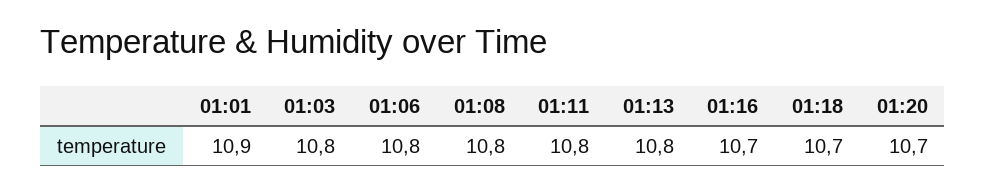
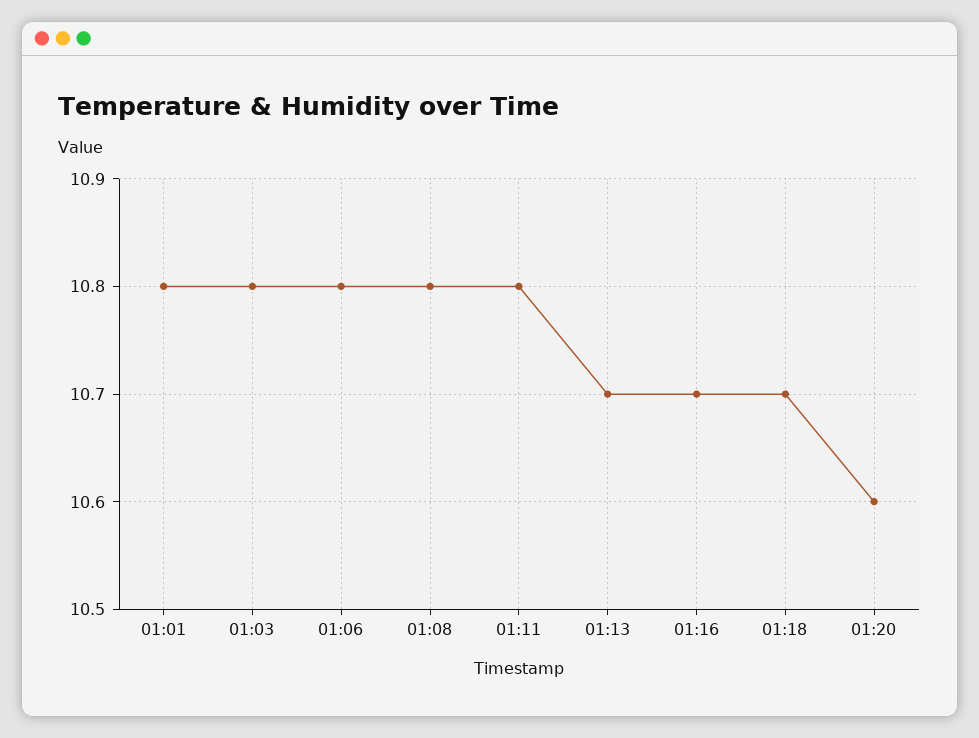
  {
-   "01:01": 10.9,
+   "01:01": 10.8,
    "01:03": 10.8,
    "01:06": 10.8,
    "01:08": 10.8,
    "01:11": 10.8,
-   "01:13": 10.8,
+   "01:13": 10.7,
    "01:16": 10.7,
    "01:18": 10.7,
-   "01:20": 10.7
+   "01:20": 10.6
  }

